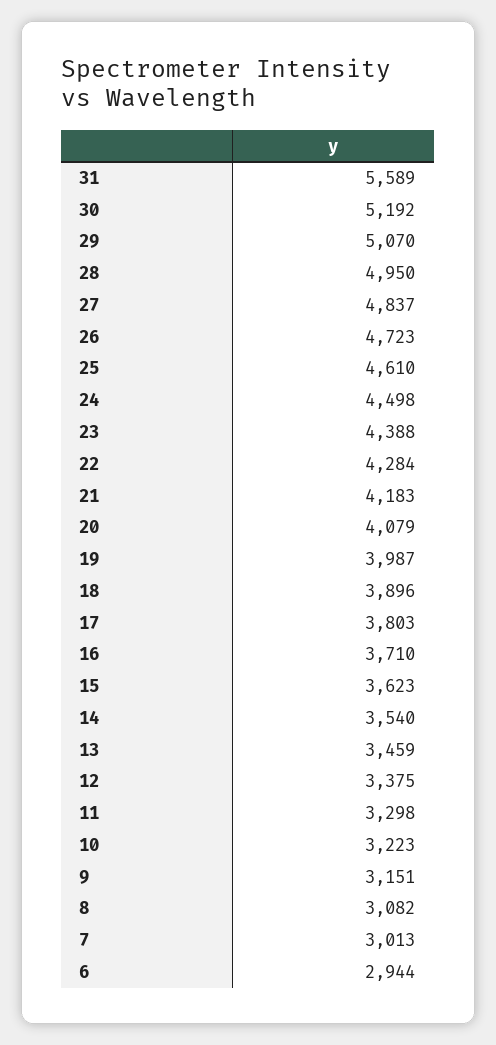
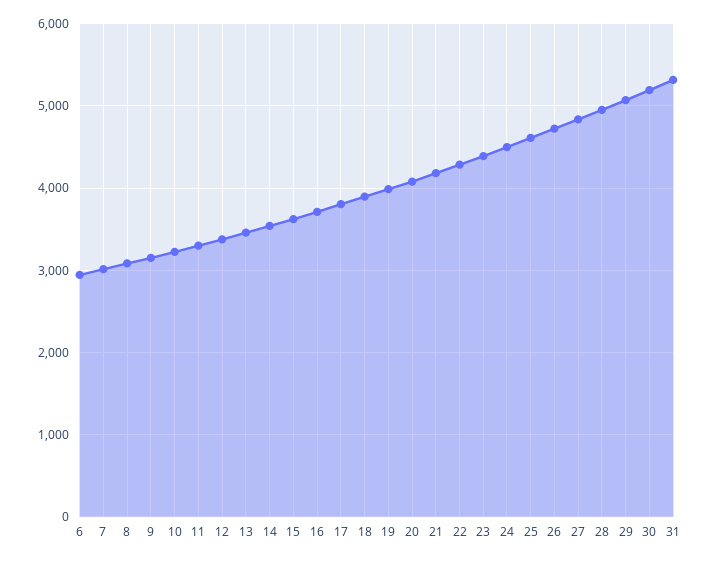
  {
-   "31": 5589,
+   "31": 5300,
    "30": 5192,
    "29": 5070,
    "28": 4950,
    "27": 4837,
    "26": 4723,
    "25": 4610,
    "24": 4498,
    "23": 4388,
    "22": 4284,
    "21": 4183,
    "20": 4079,
    "19": 3987,
    "18": 3896,
    "17": 3803,
    "16": 3710,
    "15": 3623,
    "14": 3540,
    "13": 3459,
    "12": 3375,
    "11": 3298,
    "10": 3223,
    "9": 3151,
    "8": 3082,
    "7": 3013,
    "6": 2944
  }

